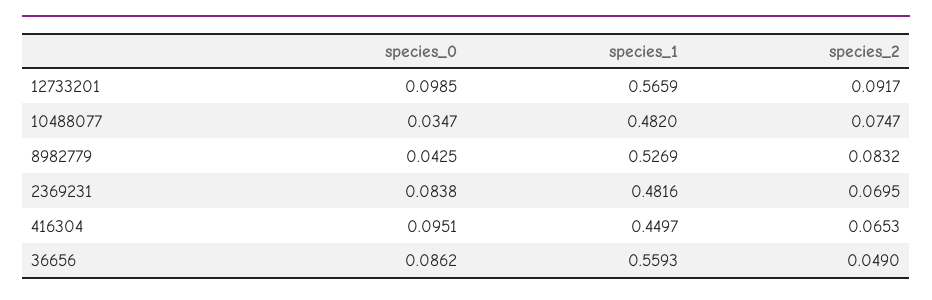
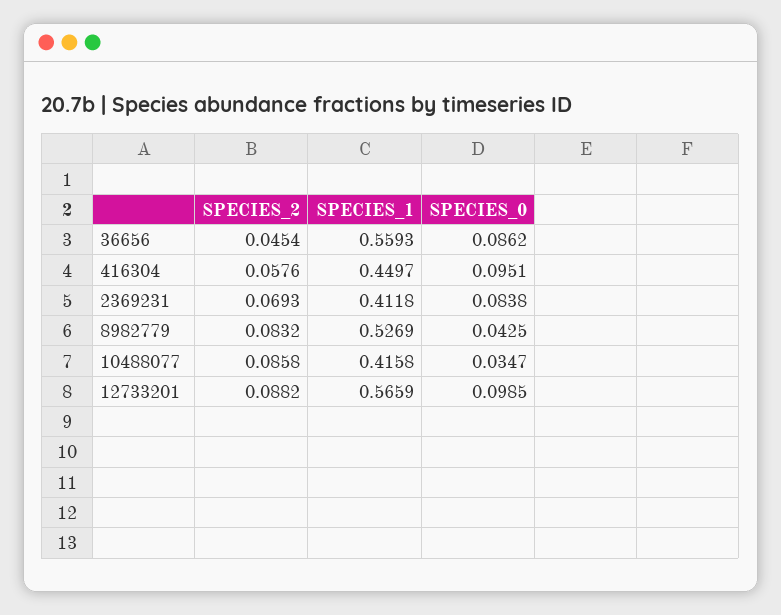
  {
    "species_0": {
      "12733201": 0.0985,
      "10488077": 0.0347,
      "8982779": 0.0425,
      "2369231": 0.0838,
      "416304": 0.0951,
      "36656": 0.0862
    },
    "species_1": {
      "12733201": 0.5659,
-     "10488077": 0.482,
+     "10488077": 0.4158,
      "8982779": 0.5269,
-     "2369231": 0.4816,
+     "2369231": 0.4118,
      "416304": 0.4497,
      "36656": 0.5593
    },
    "species_2": {
-     "12733201": 0.0917,
+     "12733201": 0.0882,
-     "10488077": 0.0747,
+     "10488077": 0.0858,
      "8982779": 0.0832,
-     "2369231": 0.0695,
+     "2369231": 0.0693,
-     "416304": 0.0653,
+     "416304": 0.0576,
-     "36656": 0.049
+     "36656": 0.0454
    }
  }

